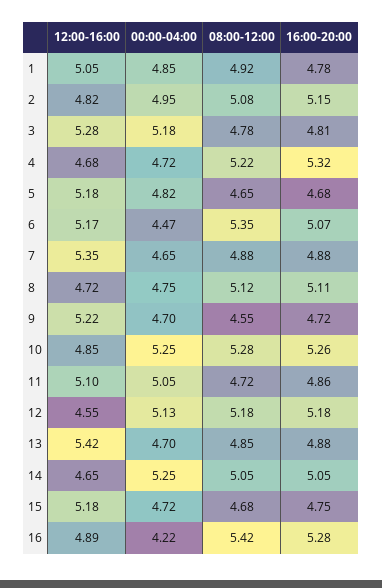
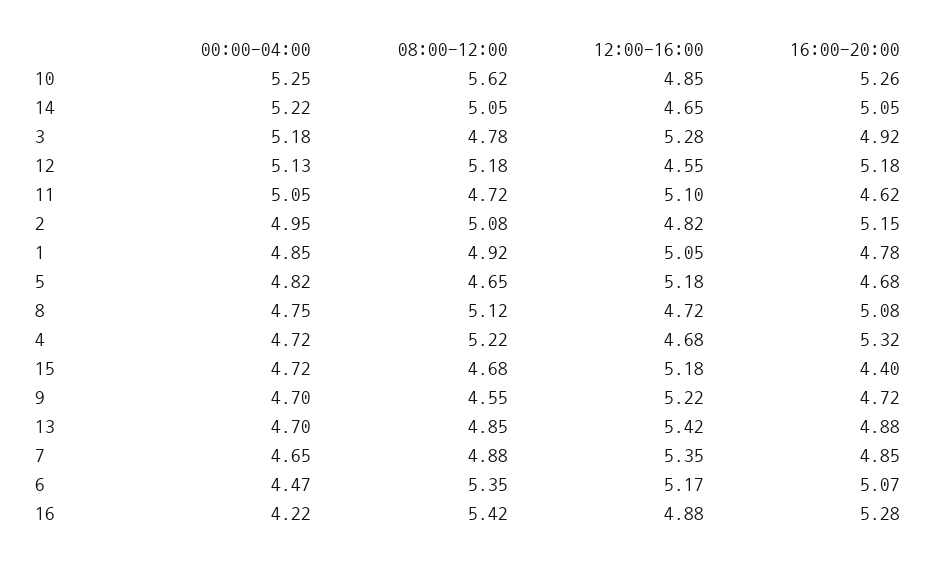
  {
    "12:00-16:00": {
      "1": 5.05,
      "2": 4.82,
      "3": 5.28,
      "4": 4.68,
      "5": 5.18,
      "6": 5.17,
      "7": 5.35,
      "8": 4.72,
      "9": 5.22,
      "10": 4.85,
      "11": 5.1,
      "12": 4.55,
      "13": 5.42,
      "14": 4.65,
      "15": 5.18,
-     "16": 4.89
+     "16": 4.88
    },
    "00:00-04:00": {
      "1": 4.85,
      "2": 4.95,
      "3": 5.18,
      "4": 4.72,
      "5": 4.82,
      "6": 4.47,
      "7": 4.65,
      "8": 4.75,
      "9": 4.7,
      "10": 5.25,
      "11": 5.05,
      "12": 5.13,
      "13": 4.7,
-     "14": 5.25,
+     "14": 5.22,
      "15": 4.72,
      "16": 4.22
    },
    "08:00-12:00": {
      "1": 4.92,
      "2": 5.08,
      "3": 4.78,
      "4": 5.22,
      "5": 4.65,
      "6": 5.35,
      "7": 4.88,
      "8": 5.12,
      "9": 4.55,
-     "10": 5.28,
+     "10": 5.62,
      "11": 4.72,
      "12": 5.18,
      "13": 4.85,
      "14": 5.05,
      "15": 4.68,
      "16": 5.42
    },
    "16:00-20:00": {
      "1": 4.78,
      "2": 5.15,
-     "3": 4.81,
+     "3": 4.92,
      "4": 5.32,
      "5": 4.68,
      "6": 5.07,
-     "7": 4.88,
+     "7": 4.85,
-     "8": 5.11,
+     "8": 5.08,
      "9": 4.72,
      "10": 5.26,
-     "11": 4.86,
+     "11": 4.62,
      "12": 5.18,
      "13": 4.88,
      "14": 5.05,
-     "15": 4.75,
+     "15": 4.4,
      "16": 5.28
    }
  }

